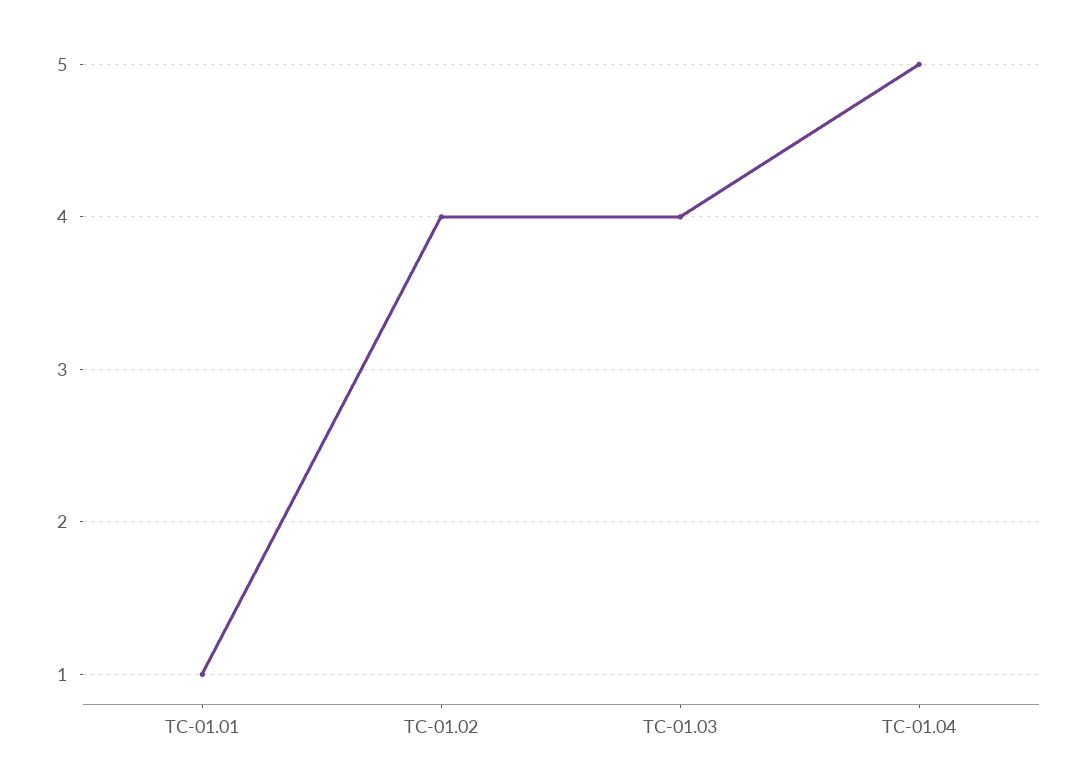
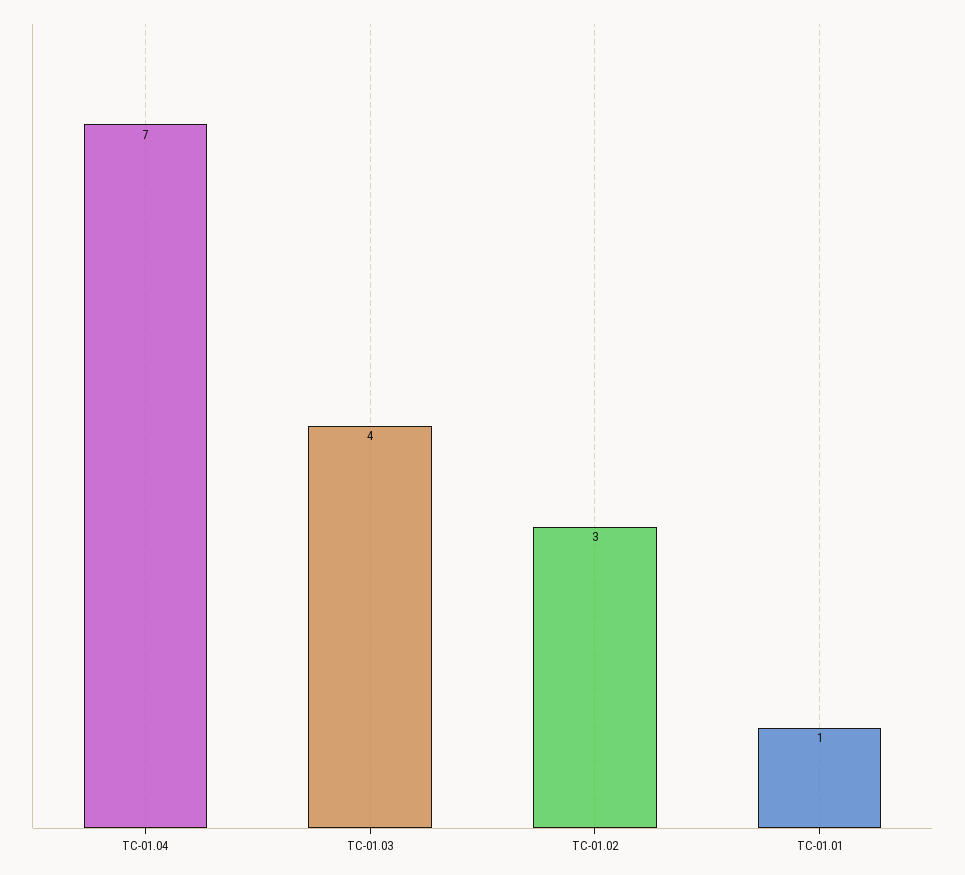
  {
    "TC-01.01": 1,
-   "TC-01.02": 4,
+   "TC-01.02": 3,
    "TC-01.03": 4,
-   "TC-01.04": 5
+   "TC-01.04": 7
  }

